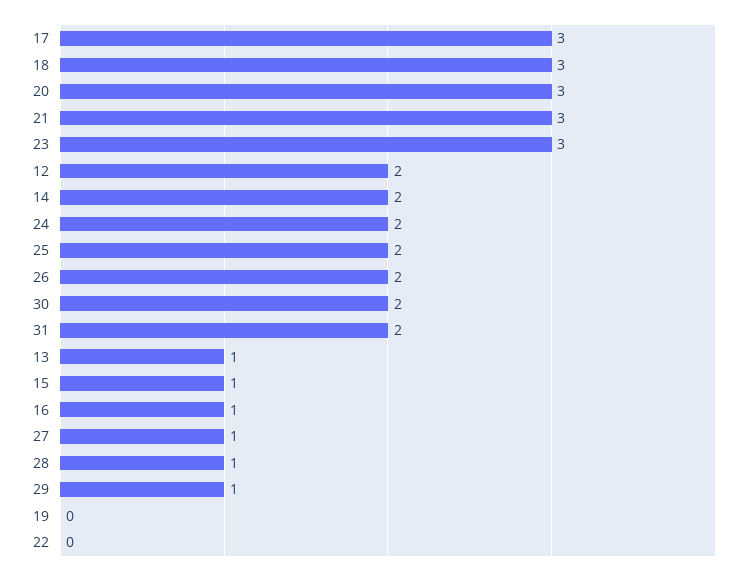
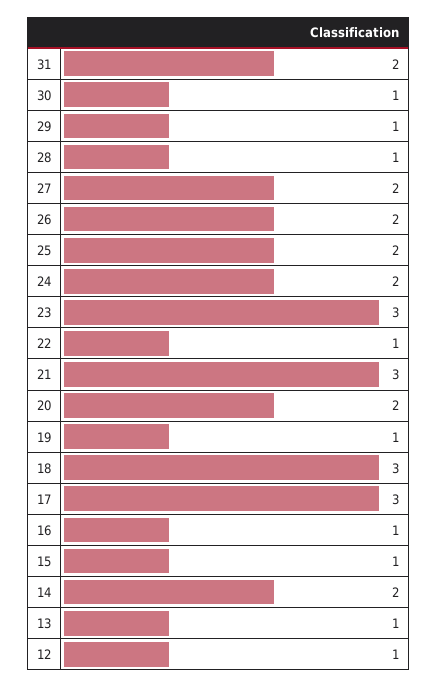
  {
    "17": 3,
    "18": 3,
-   "20": 3,
+   "20": 2,
    "21": 3,
    "23": 3,
-   "12": 2,
+   "12": 1,
    "14": 2,
    "24": 2,
    "25": 2,
    "26": 2,
-   "30": 2,
+   "30": 1,
    "31": 2,
    "13": 1,
    "15": 1,
    "16": 1,
-   "27": 1,
+   "27": 2,
    "28": 1,
    "29": 1,
-   "19": 0,
+   "19": 1,
-   "22": 0
+   "22": 1
  }

